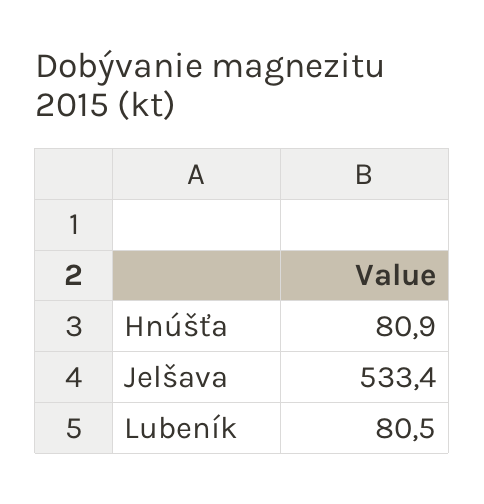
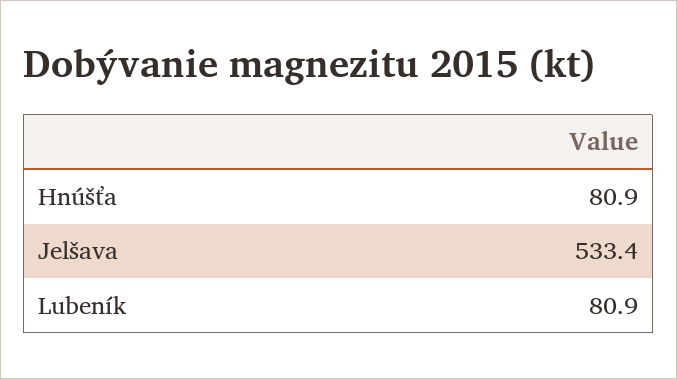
  {
    "Hnúšťa": 80.9,
    "Jelšava": 533.4,
-   "Lubeník": 80.5
+   "Lubeník": 80.9
  }

